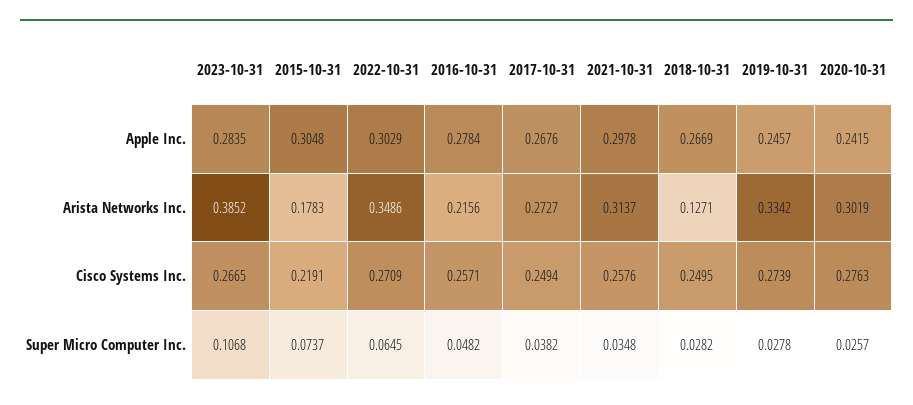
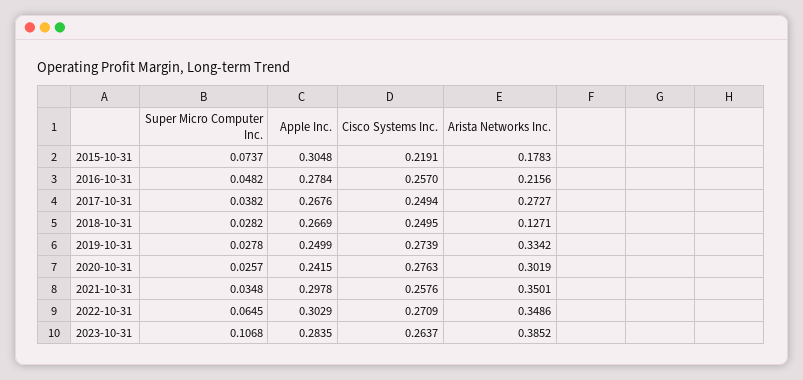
  {
    "2023-10-31": {
      "Apple Inc.": 0.2835,
      "Arista Networks Inc.": 0.3852,
-     "Cisco Systems Inc.": 0.2665,
+     "Cisco Systems Inc.": 0.2637,
      "Super Micro Computer Inc.": 0.1068
    },
    "2015-10-31": {
      "Apple Inc.": 0.3048,
      "Arista Networks Inc.": 0.1783,
      "Cisco Systems Inc.": 0.2191,
      "Super Micro Computer Inc.": 0.0737
    },
    "2022-10-31": {
      "Apple Inc.": 0.3029,
      "Arista Networks Inc.": 0.3486,
      "Cisco Systems Inc.": 0.2709,
      "Super Micro Computer Inc.": 0.0645
    },
    "2016-10-31": {
      "Apple Inc.": 0.2784,
      "Arista Networks Inc.": 0.2156,
-     "Cisco Systems Inc.": 0.2571,
+     "Cisco Systems Inc.": 0.257,
      "Super Micro Computer Inc.": 0.0482
    },
    "2017-10-31": {
      "Apple Inc.": 0.2676,
      "Arista Networks Inc.": 0.2727,
      "Cisco Systems Inc.": 0.2494,
      "Super Micro Computer Inc.": 0.0382
    },
    "2021-10-31": {
      "Apple Inc.": 0.2978,
-     "Arista Networks Inc.": 0.3137,
+     "Arista Networks Inc.": 0.3501,
      "Cisco Systems Inc.": 0.2576,
      "Super Micro Computer Inc.": 0.0348
    },
    "2018-10-31": {
      "Apple Inc.": 0.2669,
      "Arista Networks Inc.": 0.1271,
      "Cisco Systems Inc.": 0.2495,
      "Super Micro Computer Inc.": 0.0282
    },
    "2019-10-31": {
-     "Apple Inc.": 0.2457,
+     "Apple Inc.": 0.2499,
      "Arista Networks Inc.": 0.3342,
      "Cisco Systems Inc.": 0.2739,
      "Super Micro Computer Inc.": 0.0278
    },
    "2020-10-31": {
      "Apple Inc.": 0.2415,
      "Arista Networks Inc.": 0.3019,
      "Cisco Systems Inc.": 0.2763,
      "Super Micro Computer Inc.": 0.0257
    }
  }

